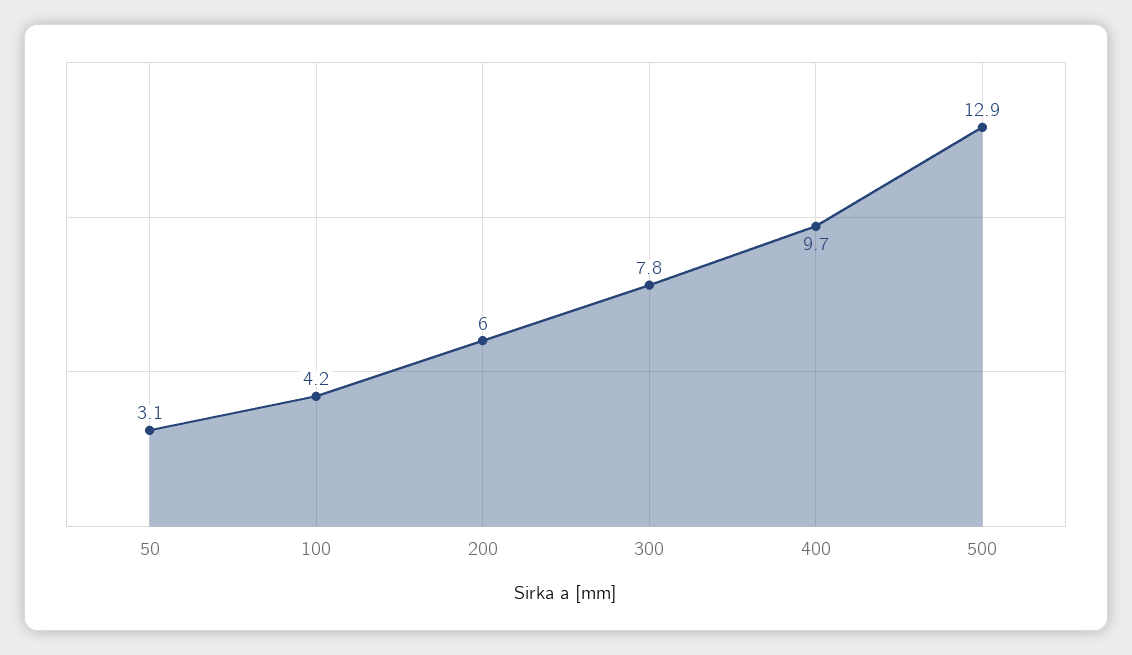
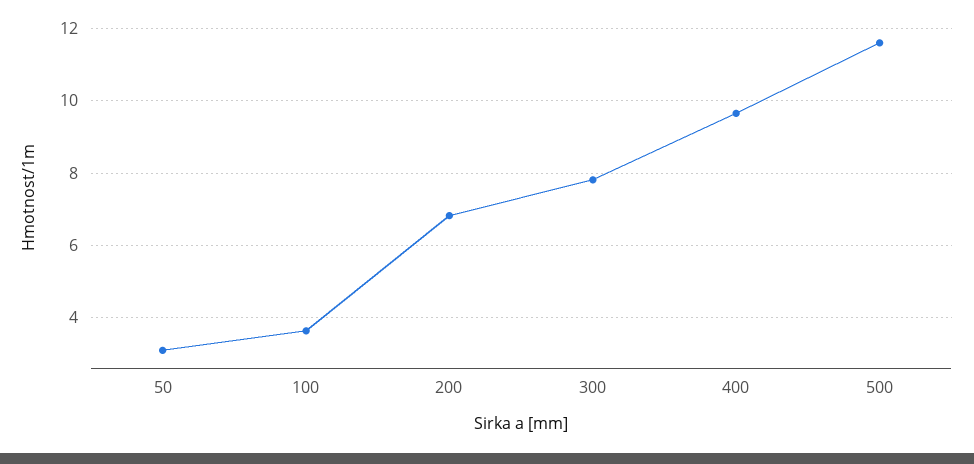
  {
    "50": 3.1,
-   "100": 4.2,
+   "100": 3.6,
-   "200": 6,
+   "200": 6.8,
    "300": 7.8,
    "400": 9.7,
-   "500": 12.9
+   "500": 11.6
  }

